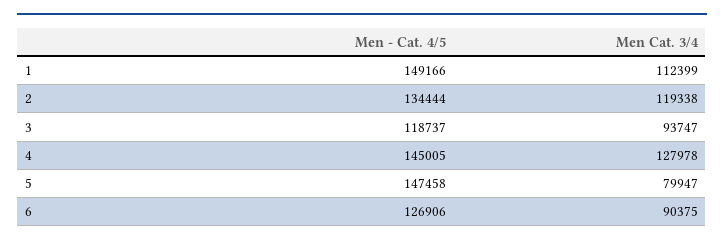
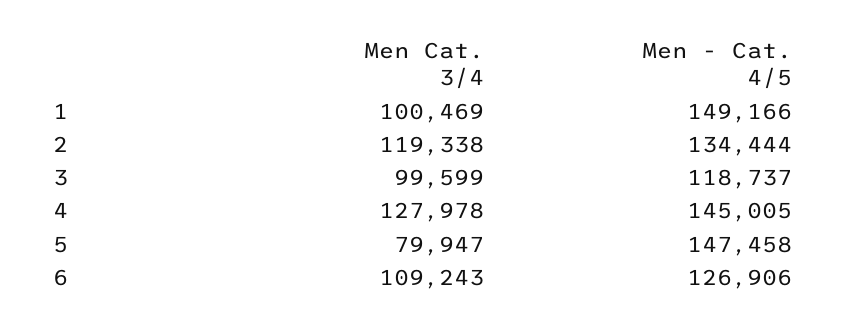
  {
    "Men - Cat. 4/5": {
      "1": 149166,
      "2": 134444,
      "3": 118737,
      "4": 145005,
      "5": 147458,
      "6": 126906
    },
    "Men Cat. 3/4": {
-     "1": 112399,
+     "1": 100469,
      "2": 119338,
-     "3": 93747,
+     "3": 99599,
      "4": 127978,
      "5": 79947,
-     "6": 90375
+     "6": 109243
    }
  }

